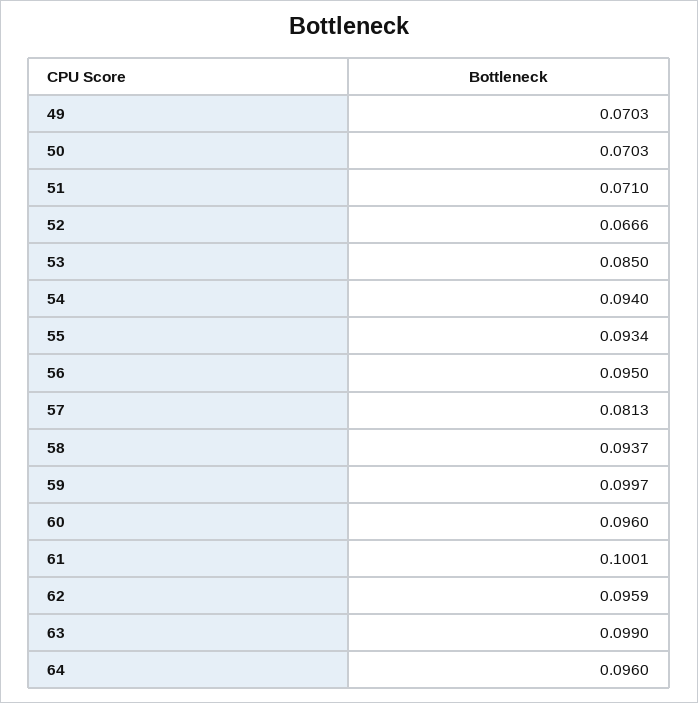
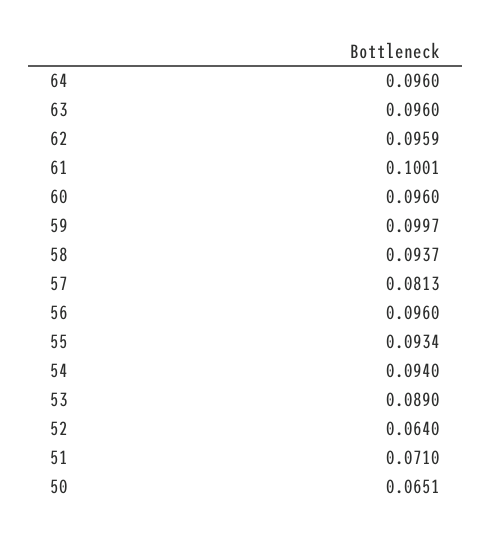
  {
-   "49": 0.0703,
-   "50": 0.0703,
+   "50": 0.0651,
    "51": 0.071,
-   "52": 0.0666,
+   "52": 0.064,
-   "53": 0.085,
+   "53": 0.089,
    "54": 0.094,
    "55": 0.0934,
-   "56": 0.095,
+   "56": 0.096,
    "57": 0.0813,
    "58": 0.0937,
    "59": 0.0997,
    "60": 0.096,
    "61": 0.1001,
    "62": 0.0959,
-   "63": 0.099,
+   "63": 0.096,
    "64": 0.096
  }

